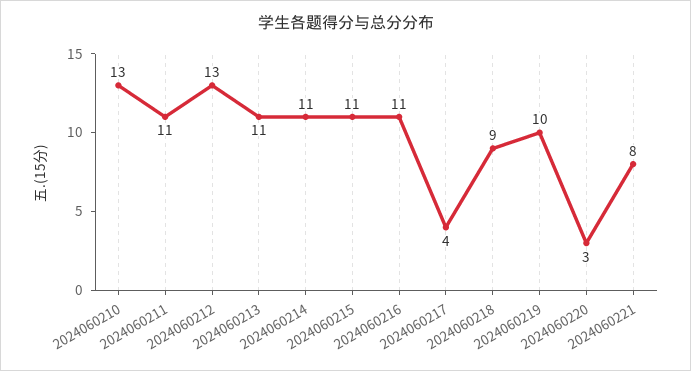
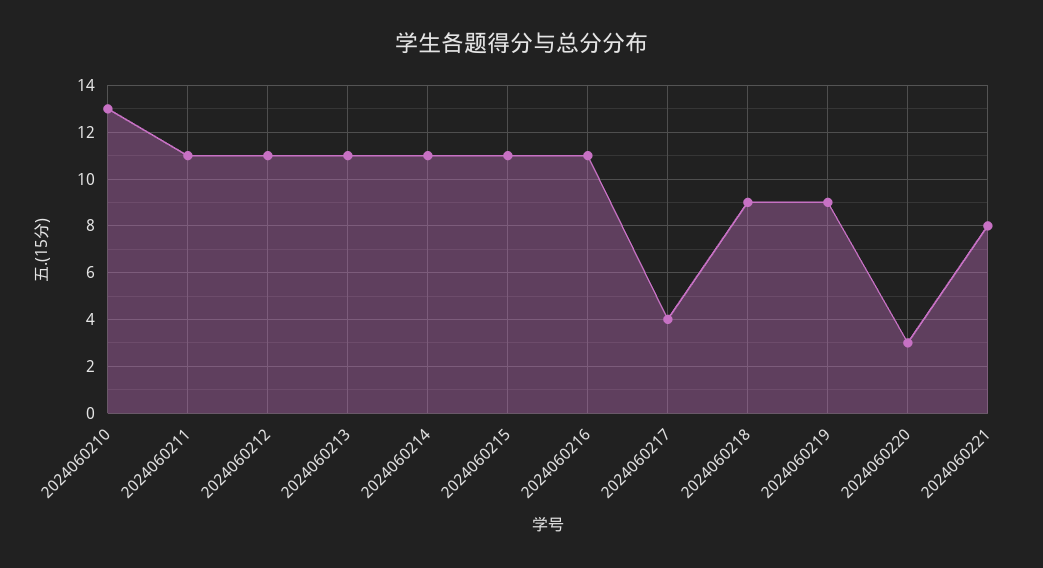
  {
    "2024060210": 13,
    "2024060211": 11,
-   "2024060212": 13,
+   "2024060212": 11,
    "2024060213": 11,
    "2024060214": 11,
    "2024060215": 11,
    "2024060216": 11,
    "2024060217": 4,
    "2024060218": 9,
-   "2024060219": 10,
+   "2024060219": 9,
    "2024060220": 3,
    "2024060221": 8
  }

